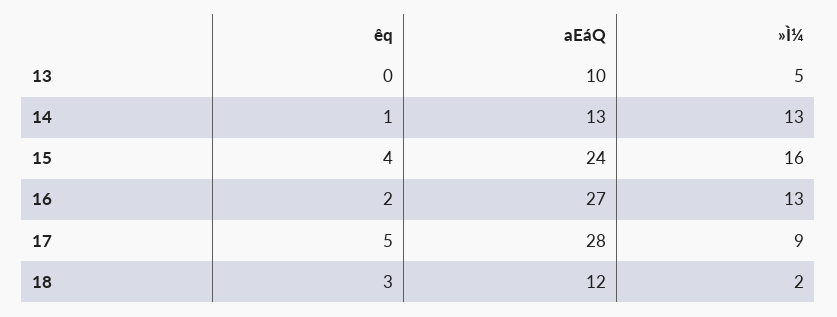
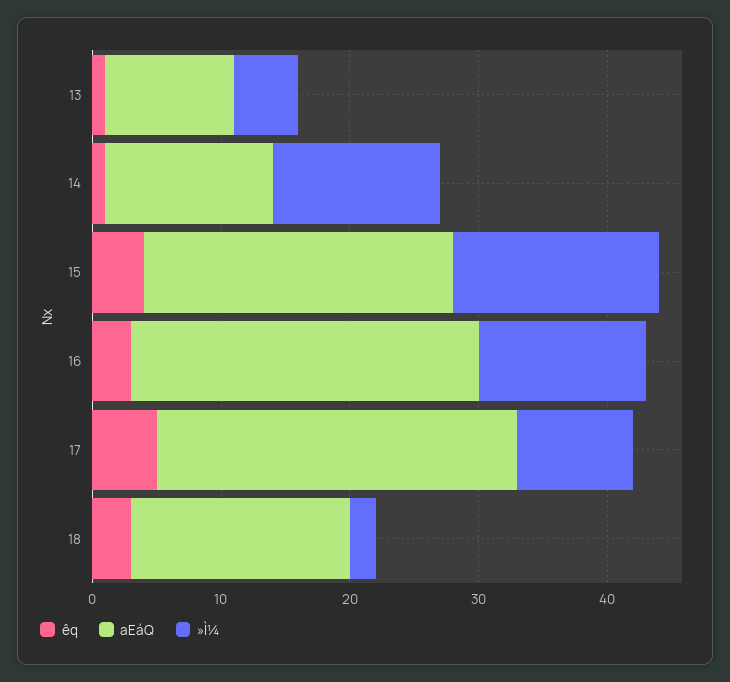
  {
    "êq": {
-     "13": 0,
+     "13": 1,
      "14": 1,
      "15": 4,
-     "16": 2,
+     "16": 3,
      "17": 5,
      "18": 3
    },
    "aEáQ": {
      "13": 10,
      "14": 13,
      "15": 24,
      "16": 27,
      "17": 28,
-     "18": 12
+     "18": 17
    },
    "»Ì¼": {
      "13": 5,
      "14": 13,
      "15": 16,
      "16": 13,
      "17": 9,
      "18": 2
    }
  }

